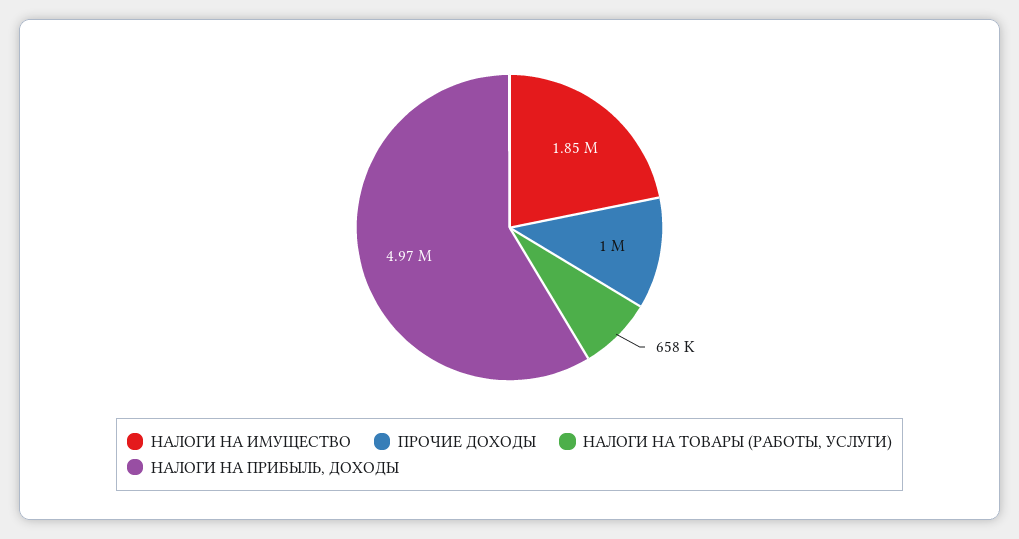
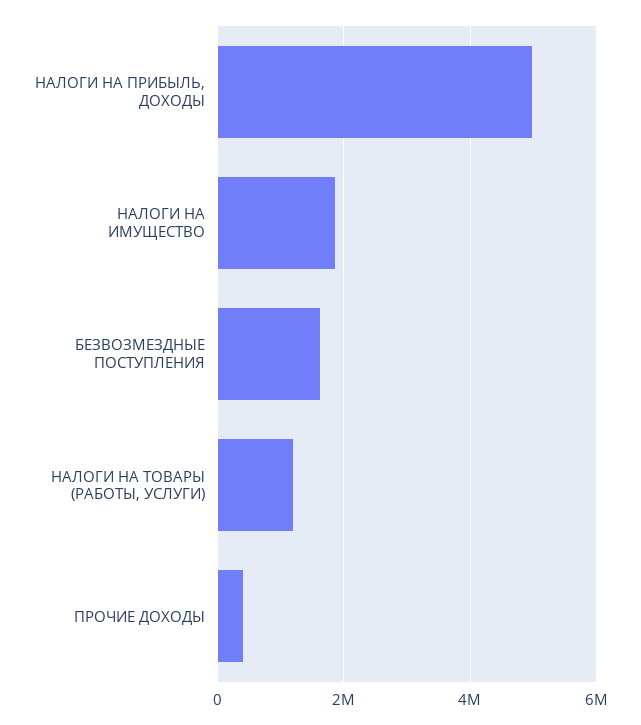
  {
    "НАЛОГИ НА ИМУЩЕСТВО": 1850000,
-   "ПРОЧИЕ ДОХОДЫ": 1000000,
+   "ПРОЧИЕ ДОХОДЫ": 400000,
-   "НАЛОГИ НА ТОВАРЫ (РАБОТЫ, УСЛУГИ)": 658000,
+   "НАЛОГИ НА ТОВАРЫ (РАБОТЫ, УСЛУГИ)": 1200000,
-   "НАЛОГИ НА ПРИБЫЛЬ, ДОХОДЫ": 4970000
+   "НАЛОГИ НА ПРИБЫЛЬ, ДОХОДЫ": 4970000,
+   "БЕЗВОЗМЕЗДНЫЕ ПОСТУПЛЕНИЯ": 1600000
  }

